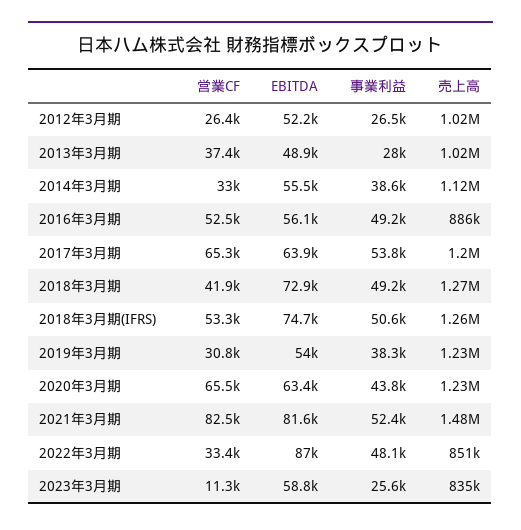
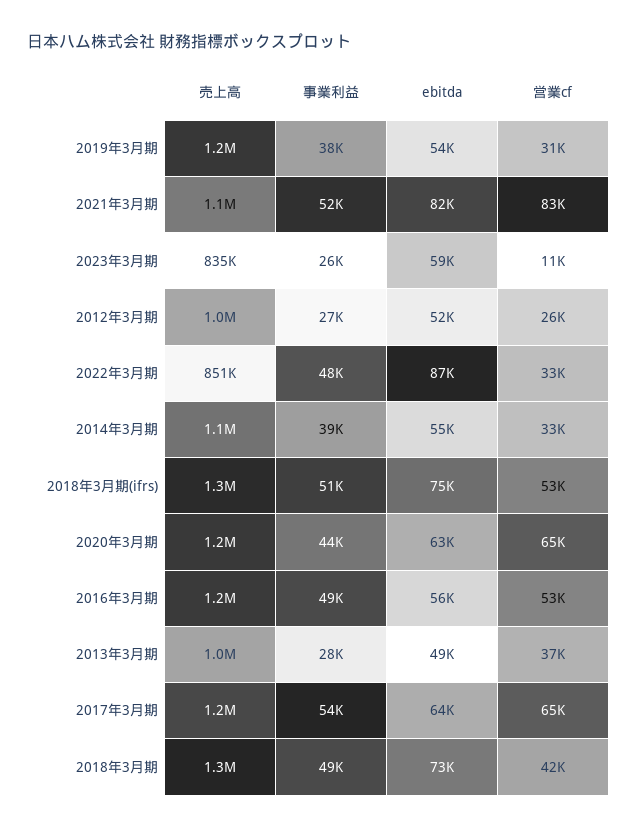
  {
    "営業CF": {
      "2012年3月期": 26400,
      "2013年3月期": 37400,
      "2014年3月期": 33000,
      "2016年3月期": 52500,
      "2017年3月期": 65300,
      "2018年3月期": 41900,
      "2018年3月期(IFRS)": 53300,
      "2019年3月期": 30800,
      "2020年3月期": 65500,
      "2021年3月期": 82500,
      "2022年3月期": 33400,
      "2023年3月期": 11300
    },
    "EBITDA": {
      "2012年3月期": 52200,
      "2013年3月期": 48900,
      "2014年3月期": 55500,
      "2016年3月期": 56100,
      "2017年3月期": 63900,
      "2018年3月期": 72900,
      "2018年3月期(IFRS)": 74700,
      "2019年3月期": 54000,
      "2020年3月期": 63400,
      "2021年3月期": 81600,
      "2022年3月期": 87000,
      "2023年3月期": 58800
    },
    "事業利益": {
      "2012年3月期": 26500,
      "2013年3月期": 28000,
      "2014年3月期": 38600,
      "2016年3月期": 49200,
      "2017年3月期": 53800,
      "2018年3月期": 49200,
      "2018年3月期(IFRS)": 50600,
      "2019年3月期": 38300,
      "2020年3月期": 43800,
      "2021年3月期": 52400,
      "2022年3月期": 48100,
      "2023年3月期": 25600
    },
    "売上高": {
      "2012年3月期": 1020000,
      "2013年3月期": 1020000,
      "2014年3月期": 1120000,
-     "2016年3月期": 886000,
+     "2016年3月期": 1200000,
      "2017年3月期": 1200000,
      "2018年3月期": 1270000,
      "2018年3月期(IFRS)": 1260000,
      "2019年3月期": 1230000,
      "2020年3月期": 1230000,
-     "2021年3月期": 1480000,
+     "2021年3月期": 1100000,
      "2022年3月期": 851000,
      "2023年3月期": 835000
    }
  }

